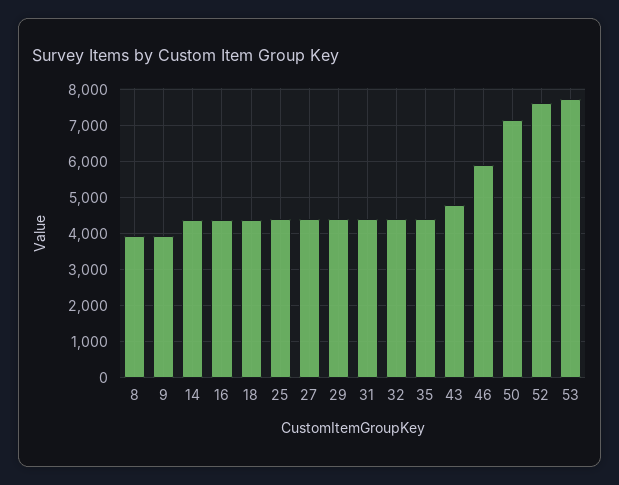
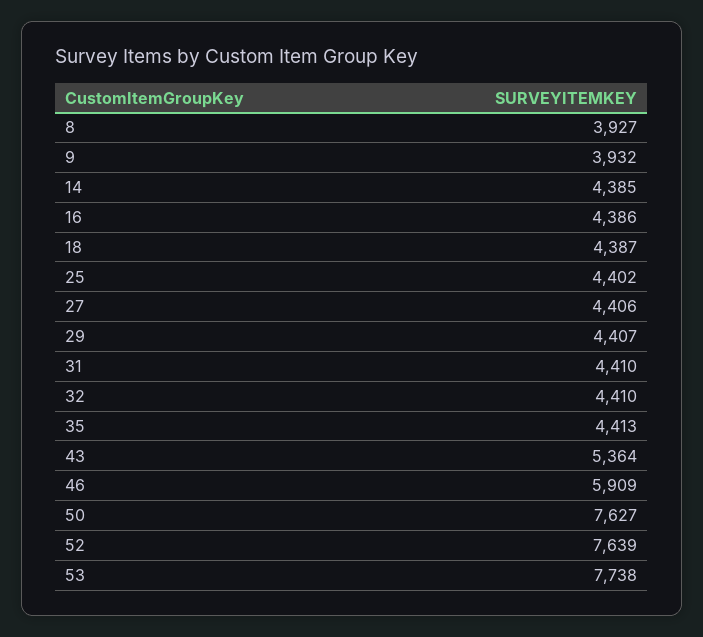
  {
    "8": 3927,
    "9": 3932,
    "14": 4385,
    "16": 4386,
    "18": 4387,
    "25": 4402,
    "27": 4406,
    "29": 4407,
    "31": 4410,
    "32": 4410,
    "35": 4413,
-   "43": 4800,
+   "43": 5364,
    "46": 5909,
-   "50": 7200,
+   "50": 7627,
    "52": 7639,
    "53": 7738
  }

